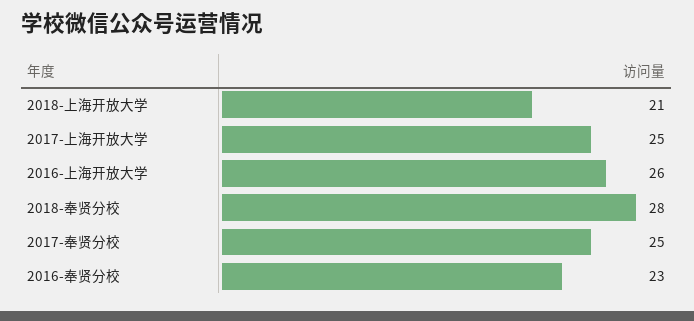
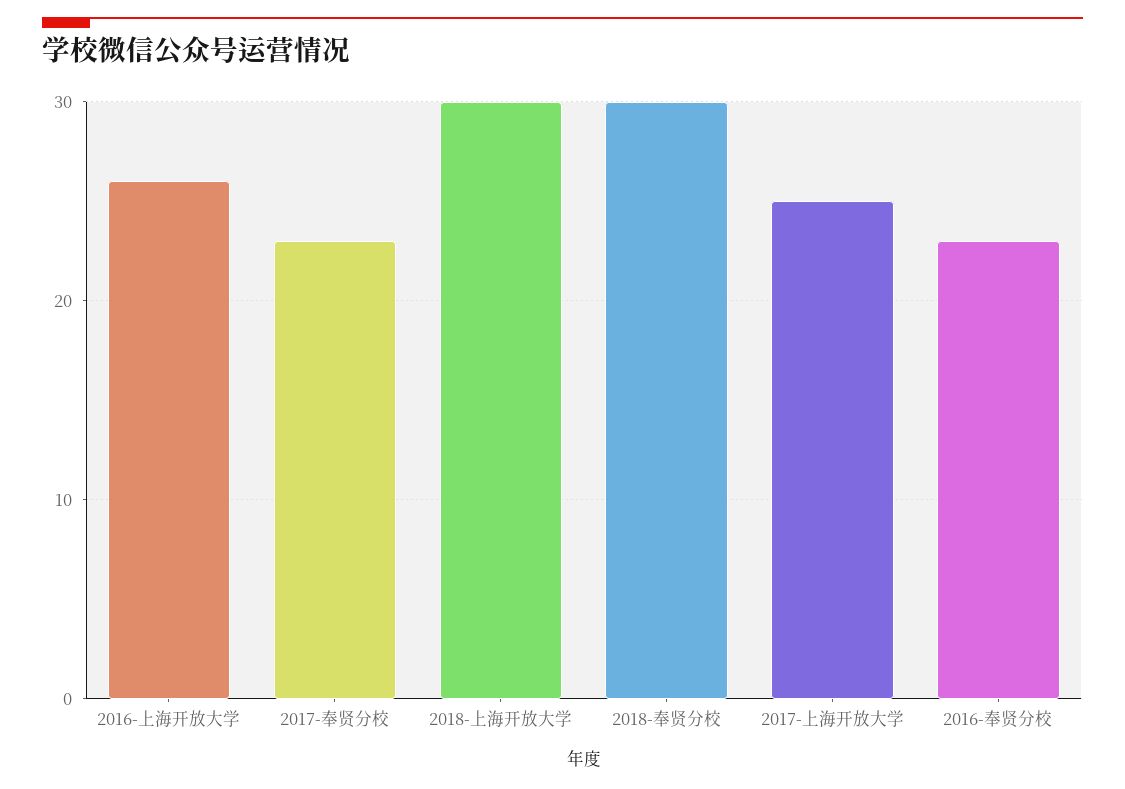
  {
-   "2018-上海开放大学": 21,
+   "2018-上海开放大学": 30,
    "2017-上海开放大学": 25,
    "2016-上海开放大学": 26,
-   "2018-奉贤分校": 28,
+   "2018-奉贤分校": 30,
-   "2017-奉贤分校": 25,
+   "2017-奉贤分校": 23,
    "2016-奉贤分校": 23
  }

